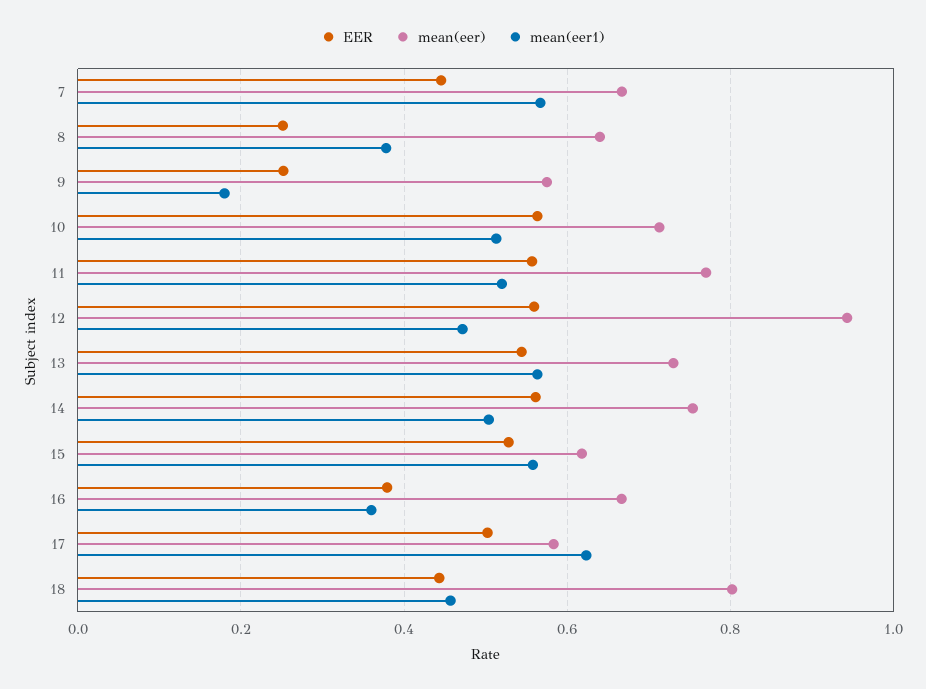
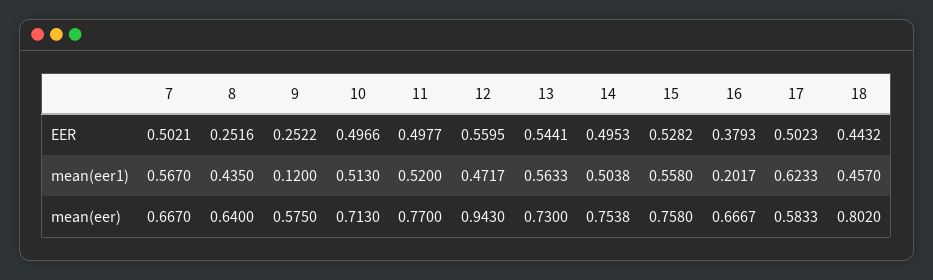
  {
    "EER": {
-     "7": 0.44,
+     "7": 0.5021,
      "8": 0.2516,
      "9": 0.2522,
-     "10": 0.56,
+     "10": 0.4966,
-     "11": 0.56,
+     "11": 0.4977,
      "12": 0.5595,
      "13": 0.5441,
-     "14": 0.56,
+     "14": 0.4953,
      "15": 0.5282,
      "16": 0.3793,
      "17": 0.5023,
      "18": 0.4432
    },
    "mean(eer)": {
      "7": 0.667,
      "8": 0.64,
      "9": 0.575,
      "10": 0.713,
      "11": 0.77,
      "12": 0.943,
      "13": 0.73,
      "14": 0.7538,
-     "15": 0.62,
+     "15": 0.758,
      "16": 0.6667,
      "17": 0.5833,
      "18": 0.802
    },
    "mean(eer1)": {
      "7": 0.567,
-     "8": 0.38,
+     "8": 0.435,
-     "9": 0.18,
+     "9": 0.12,
      "10": 0.513,
      "11": 0.52,
      "12": 0.4717,
      "13": 0.5633,
      "14": 0.5038,
      "15": 0.558,
-     "16": 0.36,
+     "16": 0.2017,
      "17": 0.6233,
      "18": 0.457
    }
  }

